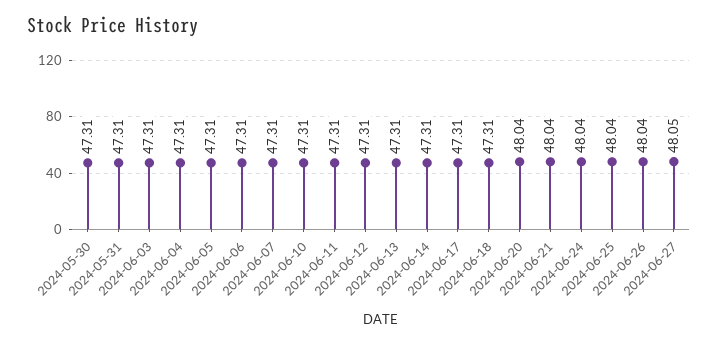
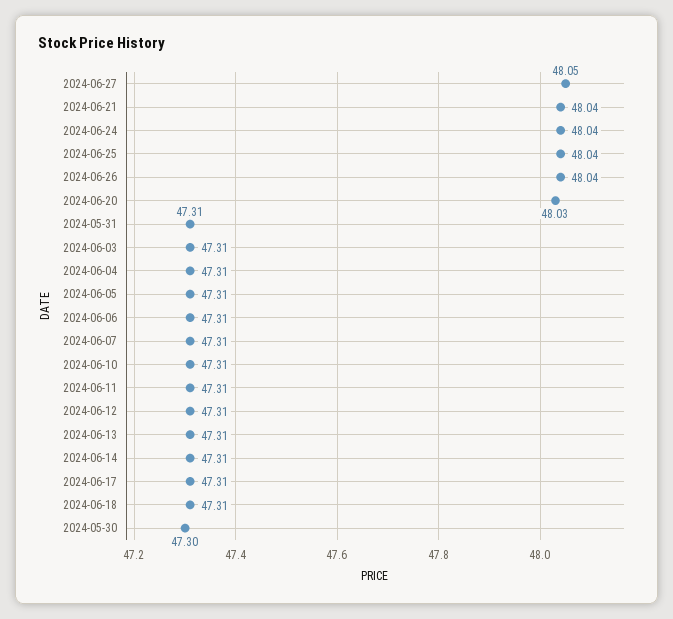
  {
-   "2024-05-30": 47.31,
+   "2024-05-30": 47.3,
    "2024-05-31": 47.31,
    "2024-06-03": 47.31,
    "2024-06-04": 47.31,
    "2024-06-05": 47.31,
    "2024-06-06": 47.31,
    "2024-06-07": 47.31,
    "2024-06-10": 47.31,
    "2024-06-11": 47.31,
    "2024-06-12": 47.31,
    "2024-06-13": 47.31,
    "2024-06-14": 47.31,
    "2024-06-17": 47.31,
    "2024-06-18": 47.31,
-   "2024-06-20": 48.04,
+   "2024-06-20": 48.03,
    "2024-06-21": 48.04,
    "2024-06-24": 48.04,
    "2024-06-25": 48.04,
    "2024-06-26": 48.04,
    "2024-06-27": 48.05
  }

